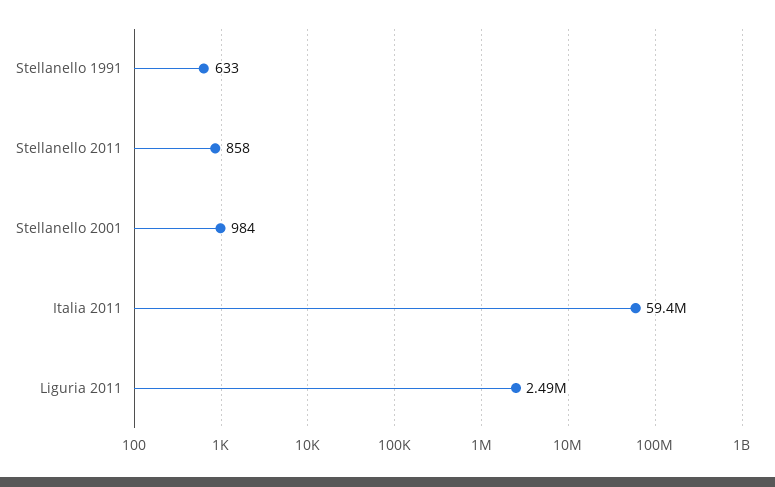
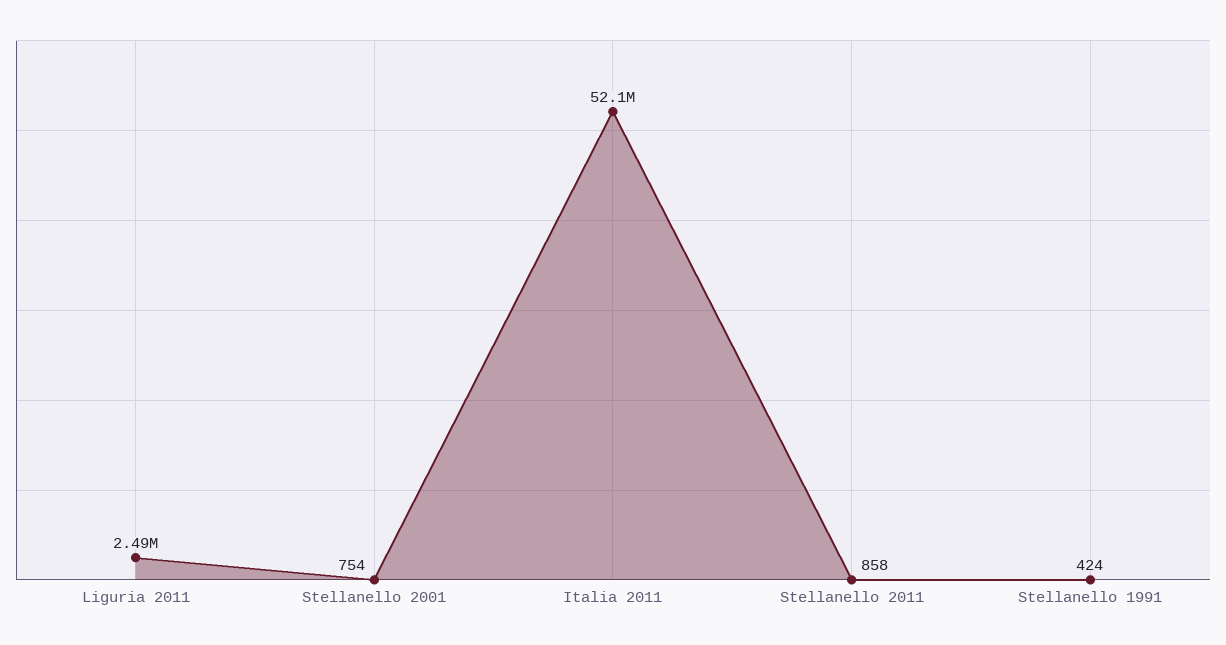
  {
-   "Stellanello 1991": 633,
+   "Stellanello 1991": 424,
    "Stellanello 2011": 858,
-   "Stellanello 2001": 984,
+   "Stellanello 2001": 754,
-   "Italia 2011": 59400000,
+   "Italia 2011": 52100000,
    "Liguria 2011": 2490000
  }

